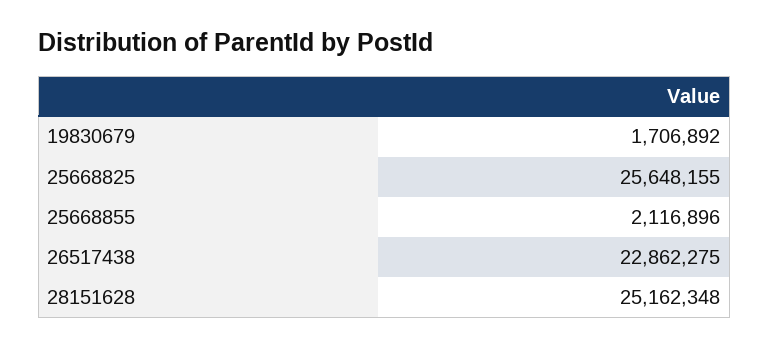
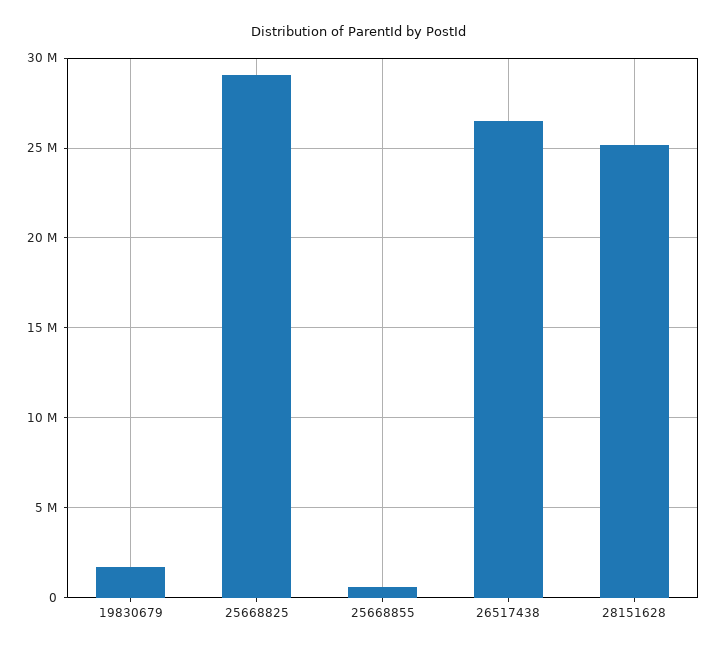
  {
    "19830679": 1706892,
-   "25668825": 25648155,
+   "25668825": 29000000,
-   "25668855": 2116896,
+   "25668855": 500000,
-   "26517438": 22862275,
+   "26517438": 26500000,
    "28151628": 25162348
  }

